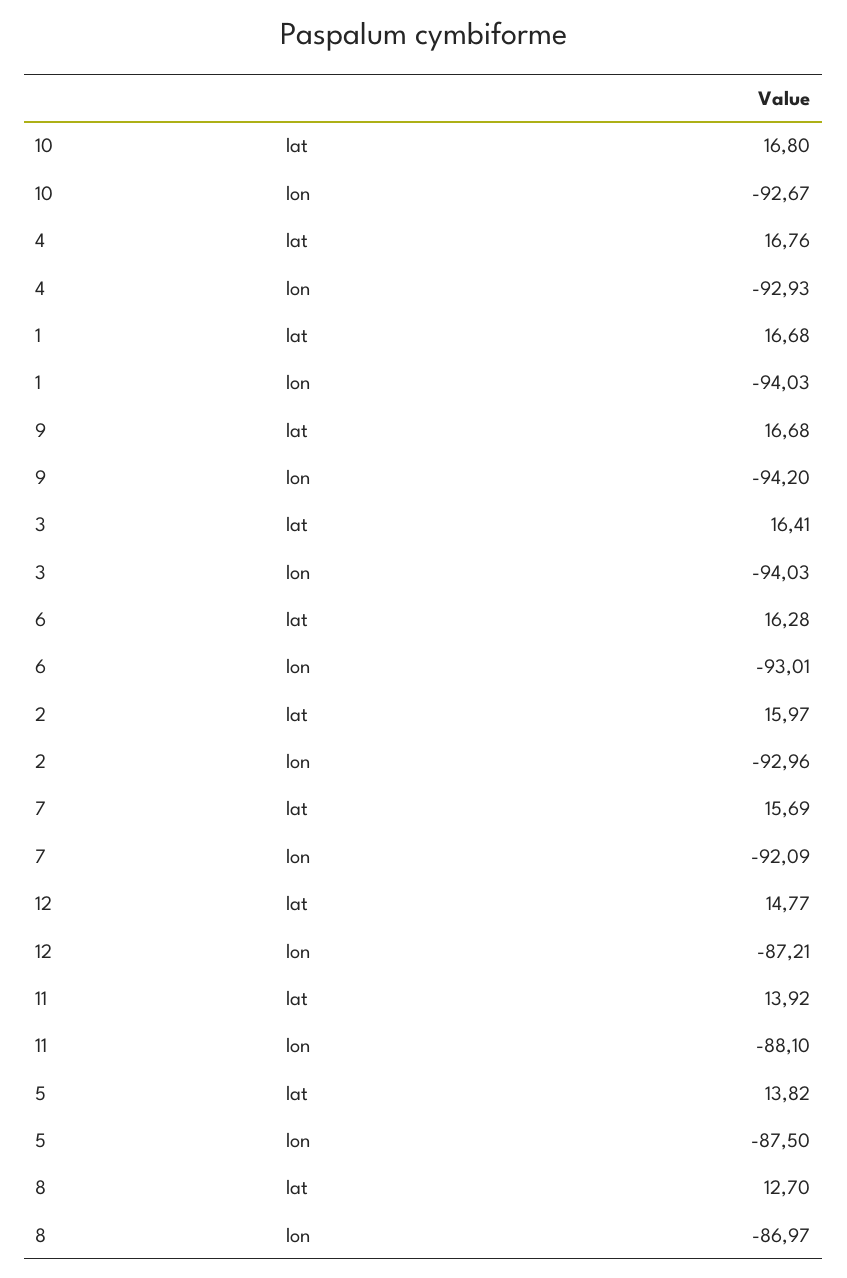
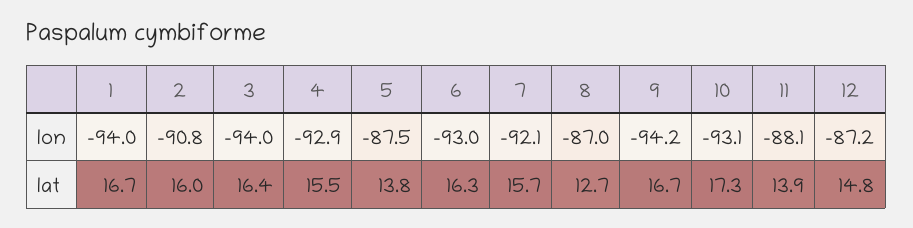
  {
    "10": {
-     "lat": 16.8,
+     "lat": 17.3,
-     "lon": -92.67
+     "lon": -93.1
    },
    "4": {
-     "lat": 16.76,
+     "lat": 15.5,
      "lon": -92.93
    },
    "1": {
      "lat": 16.68,
      "lon": -94.03
    },
    "9": {
      "lat": 16.68,
      "lon": -94.2
    },
    "3": {
      "lat": 16.41,
      "lon": -94.03
    },
    "6": {
      "lat": 16.28,
      "lon": -93.01
    },
    "2": {
      "lat": 15.97,
-     "lon": -92.96
+     "lon": -90.8
    },
    "7": {
      "lat": 15.69,
      "lon": -92.09
    },
    "12": {
      "lat": 14.77,
      "lon": -87.21
    },
    "11": {
      "lat": 13.92,
      "lon": -88.1
    },
    "5": {
      "lat": 13.82,
      "lon": -87.5
    },
    "8": {
      "lat": 12.7,
      "lon": -86.97
    }
  }

